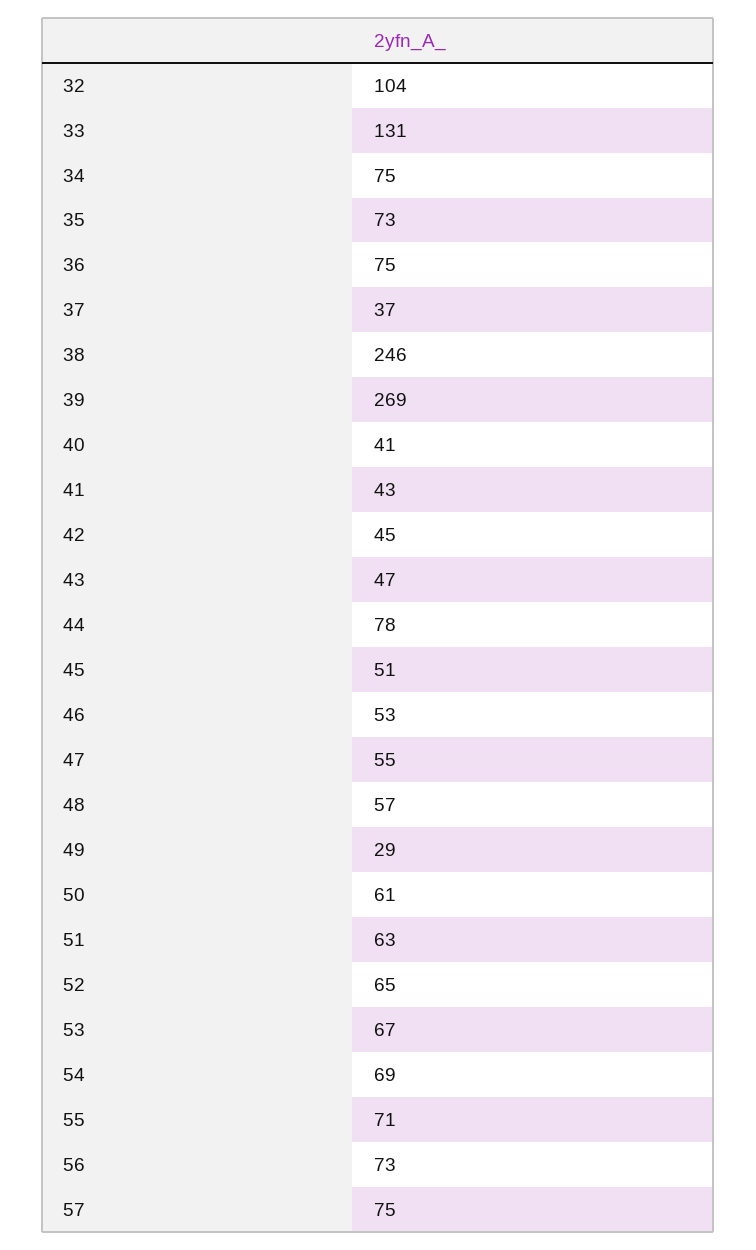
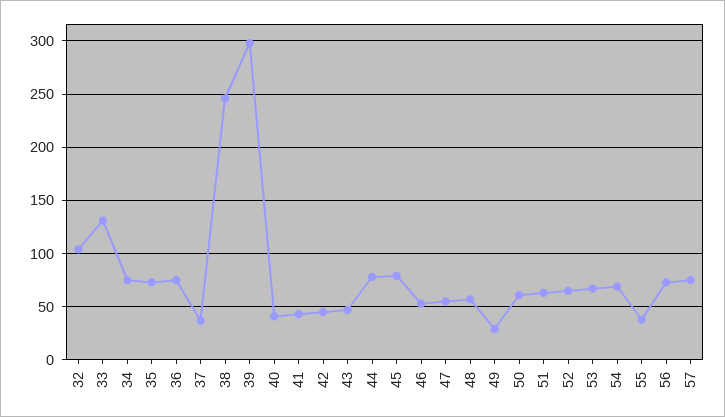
  {
    "32": 104,
    "33": 131,
    "34": 75,
    "35": 73,
    "36": 75,
    "37": 37,
    "38": 246,
-   "39": 269,
+   "39": 300,
    "40": 41,
    "41": 43,
    "42": 45,
    "43": 47,
    "44": 78,
-   "45": 51,
+   "45": 80,
    "46": 53,
    "47": 55,
    "48": 57,
    "49": 29,
    "50": 61,
    "51": 63,
    "52": 65,
    "53": 67,
    "54": 69,
-   "55": 71,
+   "55": 40,
    "56": 73,
    "57": 75
  }

